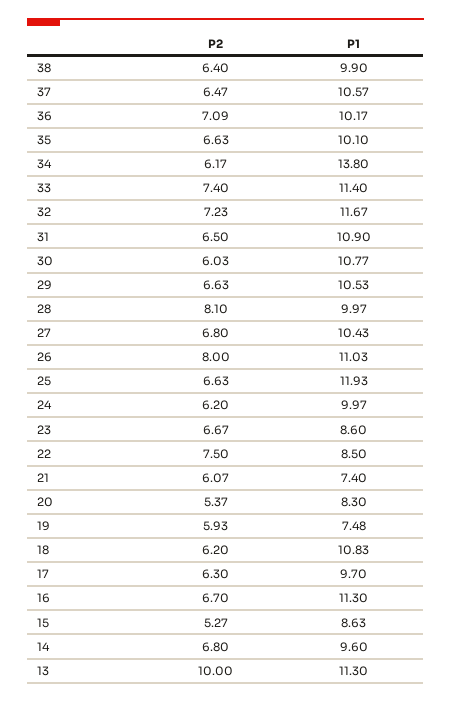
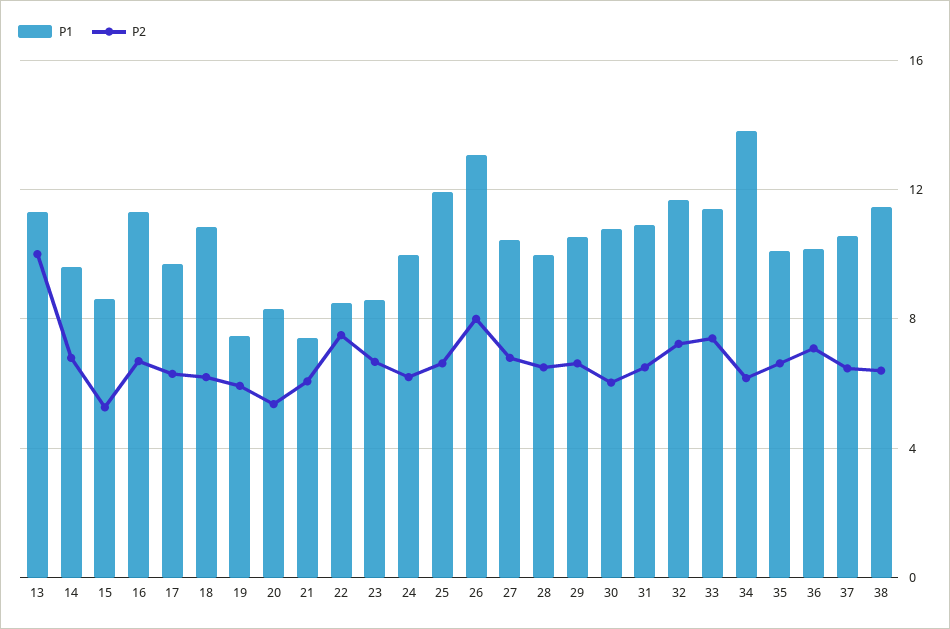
  {
    "P2": {
      "38": 6.4,
      "37": 6.47,
      "36": 7.09,
      "35": 6.63,
      "34": 6.17,
      "33": 7.4,
      "32": 7.23,
      "31": 6.5,
      "30": 6.03,
      "29": 6.63,
-     "28": 8.1,
+     "28": 6.5,
      "27": 6.8,
      "26": 8,
      "25": 6.63,
      "24": 6.2,
      "23": 6.67,
      "22": 7.5,
      "21": 6.07,
      "20": 5.37,
      "19": 5.93,
      "18": 6.2,
      "17": 6.3,
      "16": 6.7,
      "15": 5.27,
      "14": 6.8,
      "13": 10
    },
    "P1": {
-     "38": 9.9,
+     "38": 11.5,
      "37": 10.57,
      "36": 10.17,
      "35": 10.1,
      "34": 13.8,
      "33": 11.4,
      "32": 11.67,
      "31": 10.9,
      "30": 10.77,
      "29": 10.53,
      "28": 9.97,
      "27": 10.43,
-     "26": 11.03,
+     "26": 13,
      "25": 11.93,
      "24": 9.97,
      "23": 8.6,
      "22": 8.5,
      "21": 7.4,
      "20": 8.3,
      "19": 7.48,
      "18": 10.83,
      "17": 9.7,
      "16": 11.3,
      "15": 8.63,
      "14": 9.6,
      "13": 11.3
    }
  }

